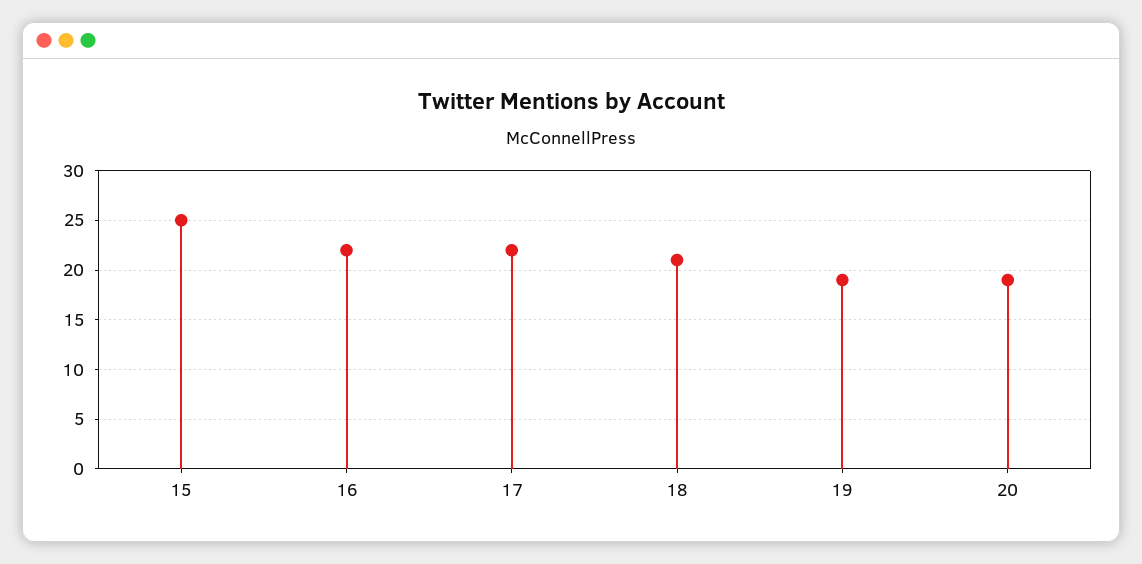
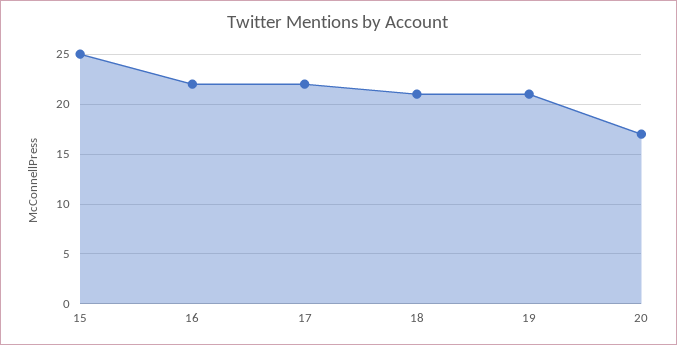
  {
    "15": 25,
    "16": 22,
    "17": 22,
    "18": 21,
-   "19": 19,
+   "19": 21,
-   "20": 19
+   "20": 17
  }

